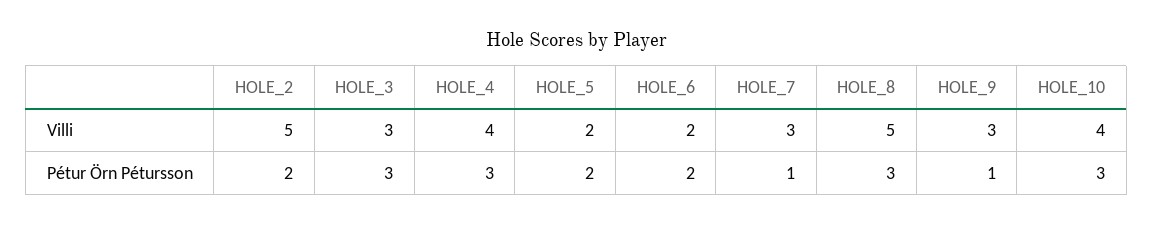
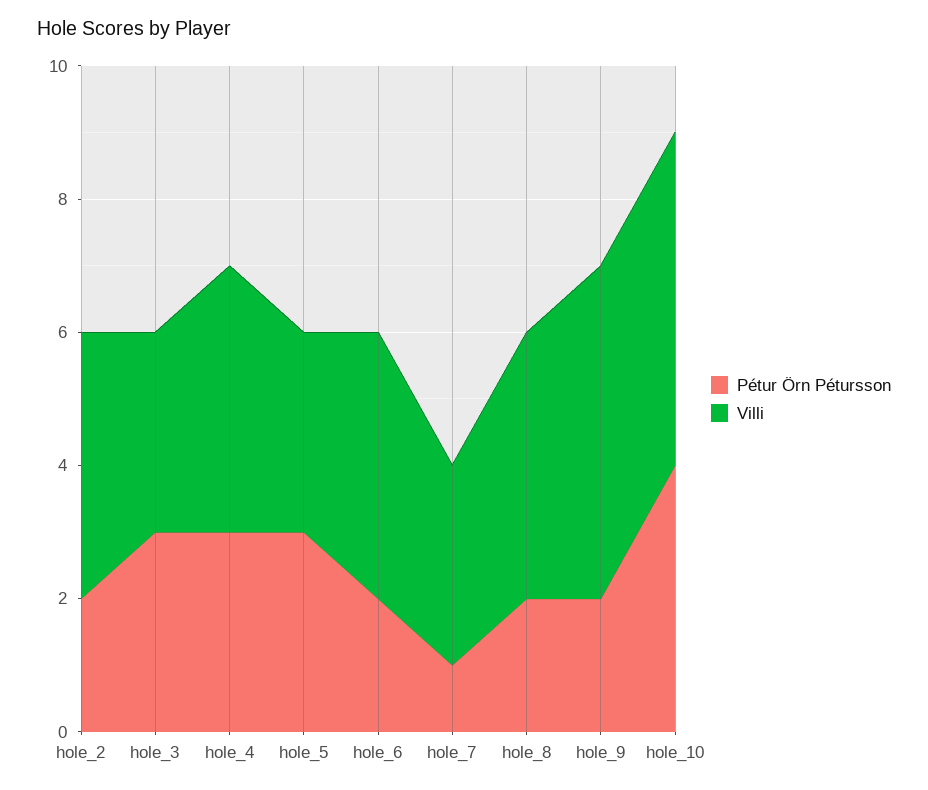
  {
    "Villi": {
-     "HOLE_2": 5,
+     "HOLE_2": 4,
      "HOLE_3": 3,
      "HOLE_4": 4,
-     "HOLE_5": 2,
+     "HOLE_5": 3,
-     "HOLE_6": 2,
+     "HOLE_6": 4,
      "HOLE_7": 3,
-     "HOLE_8": 5,
+     "HOLE_8": 4,
-     "HOLE_9": 3,
+     "HOLE_9": 5,
-     "HOLE_10": 4
+     "HOLE_10": 5
    },
    "Pétur Örn Pétursson": {
      "HOLE_2": 2,
      "HOLE_3": 3,
      "HOLE_4": 3,
-     "HOLE_5": 2,
+     "HOLE_5": 3,
      "HOLE_6": 2,
      "HOLE_7": 1,
-     "HOLE_8": 3,
+     "HOLE_8": 2,
-     "HOLE_9": 1,
+     "HOLE_9": 2,
-     "HOLE_10": 3
+     "HOLE_10": 4
    }
  }

